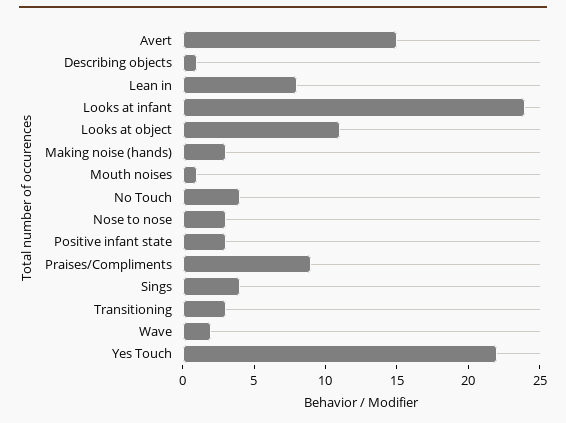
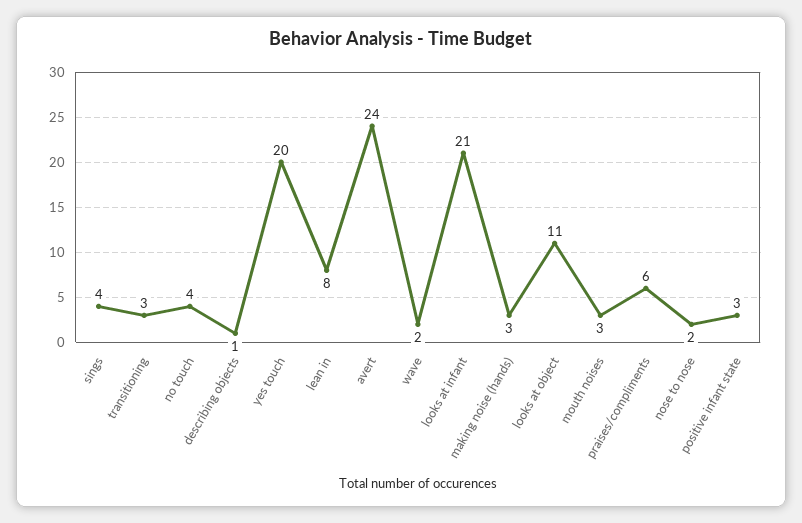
  {
-   "Avert": 15,
+   "Avert": 24,
    "Describing objects": 1,
    "Lean in": 8,
-   "Looks at infant": 24,
+   "Looks at infant": 21,
    "Looks at object": 11,
    "Making noise (hands)": 3,
-   "Mouth noises": 1,
+   "Mouth noises": 3,
    "No Touch": 4,
-   "Nose to nose": 3,
+   "Nose to nose": 2,
    "Positive infant state": 3,
-   "Praises/Compliments": 9,
+   "Praises/Compliments": 6,
    "Sings": 4,
    "Transitioning": 3,
    "Wave": 2,
-   "Yes Touch": 22
+   "Yes Touch": 20
  }

